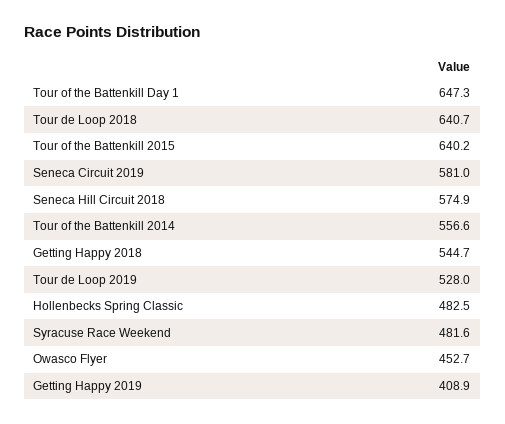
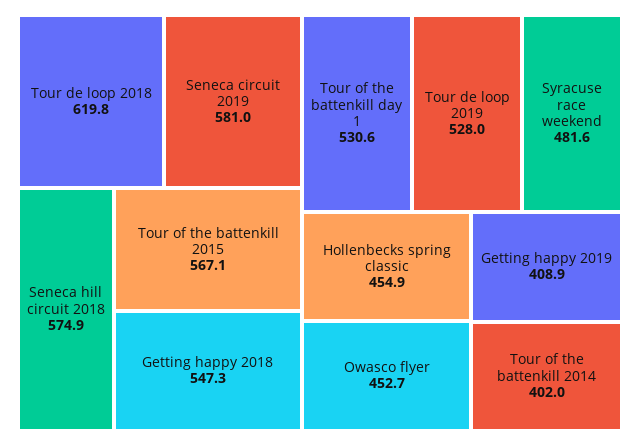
  {
-   "Tour of the Battenkill Day 1": 647.3,
+   "Tour of the Battenkill Day 1": 530.6,
-   "Tour de Loop 2018": 640.7,
+   "Tour de Loop 2018": 619.8,
-   "Tour of the Battenkill 2015": 640.2,
+   "Tour of the Battenkill 2015": 567.1,
    "Seneca Circuit 2019": 581,
    "Seneca Hill Circuit 2018": 574.9,
-   "Tour of the Battenkill 2014": 556.6,
+   "Tour of the Battenkill 2014": 402,
-   "Getting Happy 2018": 544.7,
+   "Getting Happy 2018": 547.3,
    "Tour de Loop 2019": 528,
-   "Hollenbecks Spring Classic": 482.5,
+   "Hollenbecks Spring Classic": 454.9,
    "Syracuse Race Weekend": 481.6,
    "Owasco Flyer": 452.7,
    "Getting Happy 2019": 408.9
  }

